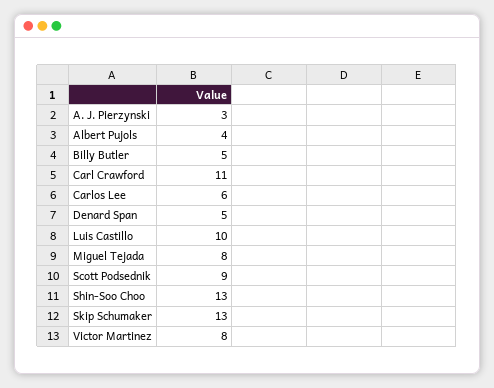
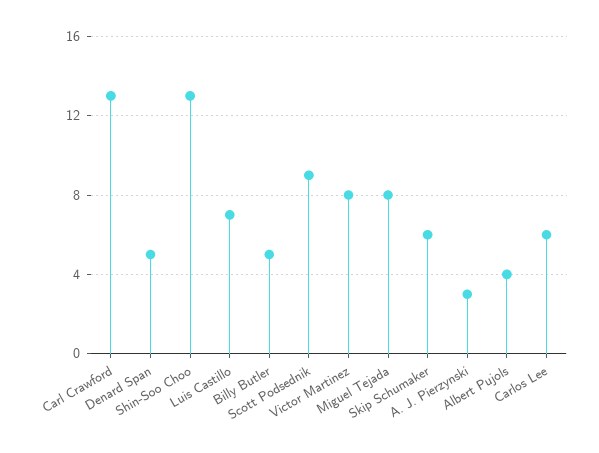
  {
    "A. J. Pierzynski": 3,
    "Albert Pujols": 4,
    "Billy Butler": 5,
-   "Carl Crawford": 11,
+   "Carl Crawford": 13,
    "Carlos Lee": 6,
    "Denard Span": 5,
-   "Luis Castillo": 10,
+   "Luis Castillo": 7,
    "Miguel Tejada": 8,
    "Scott Podsednik": 9,
    "Shin-Soo Choo": 13,
-   "Skip Schumaker": 13,
+   "Skip Schumaker": 6,
    "Victor Martinez": 8
  }

